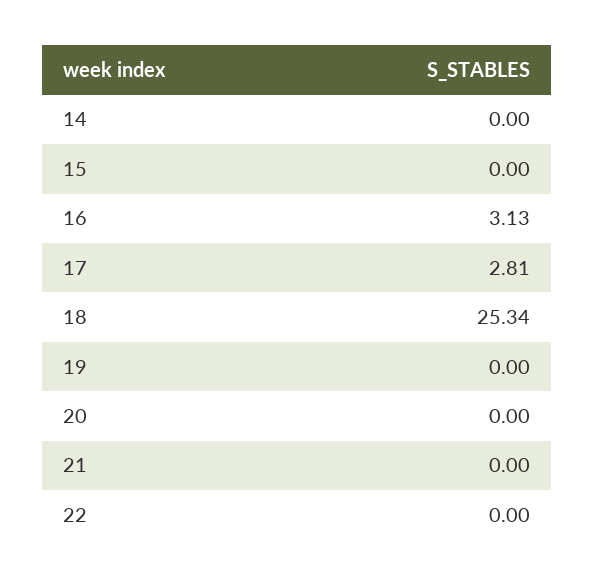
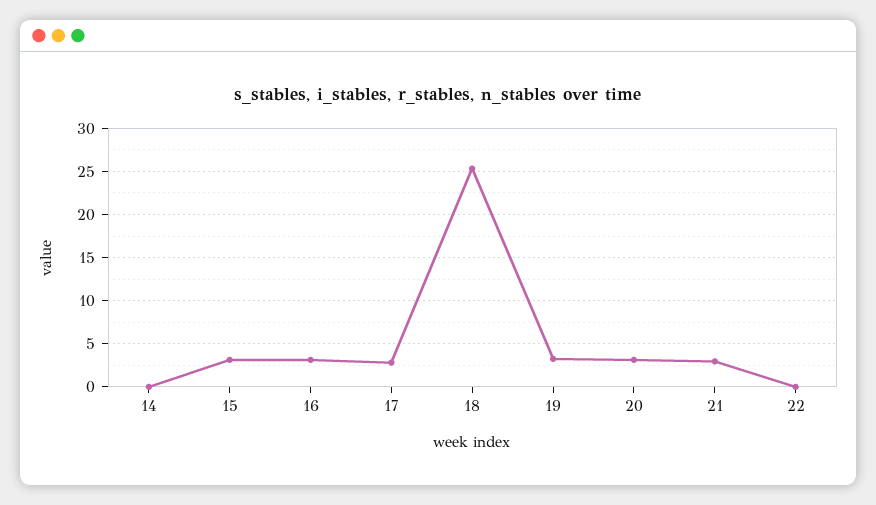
  {
    "14": 0,
-   "15": 0,
+   "15": 3,
    "16": 3.13,
    "17": 2.81,
    "18": 25.34,
-   "19": 0,
+   "19": 3,
-   "20": 0,
+   "20": 3,
-   "21": 0,
+   "21": 3,
    "22": 0
  }

